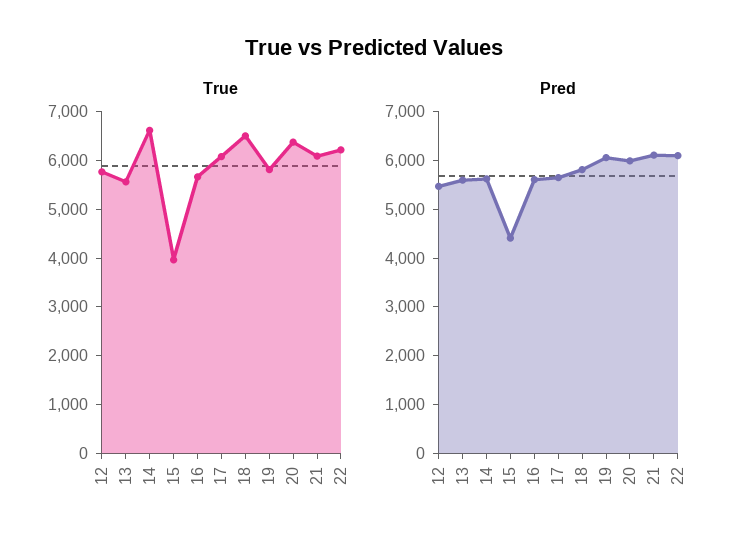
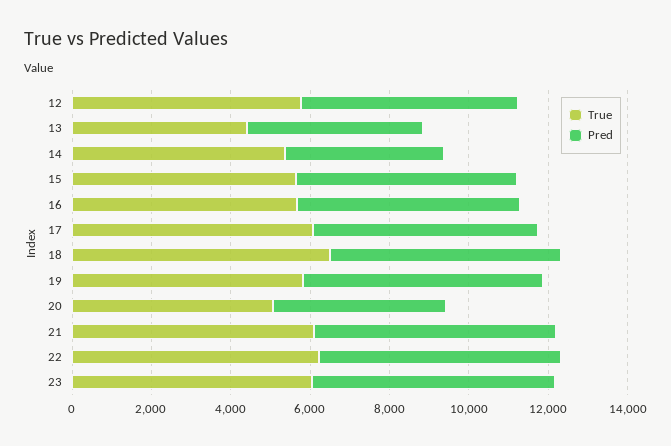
  {
    "True": {
      "12": 5800,
-     "13": 5600,
+     "13": 4500,
-     "14": 6600,
+     "14": 5500,
-     "15": 4000,
+     "15": 5500,
      "16": 5600,
      "17": 6000,
      "18": 6600,
      "19": 5800,
-     "20": 6400,
+     "20": 5000,
      "21": 6000,
-     "22": 6200
+     "22": 6200,
+     "23": 6000
    },
    "Pred": {
      "12": 5400,
-     "13": 5600,
+     "13": 4500,
-     "14": 5600,
+     "14": 4000,
-     "15": 4400,
+     "15": 5500,
      "16": 5600,
      "17": 5600,
      "18": 5800,
      "19": 6000,
-     "20": 6000,
+     "20": 4500,
      "21": 6200,
-     "22": 6200
+     "22": 6200,
+     "23": 6000
    }
  }

